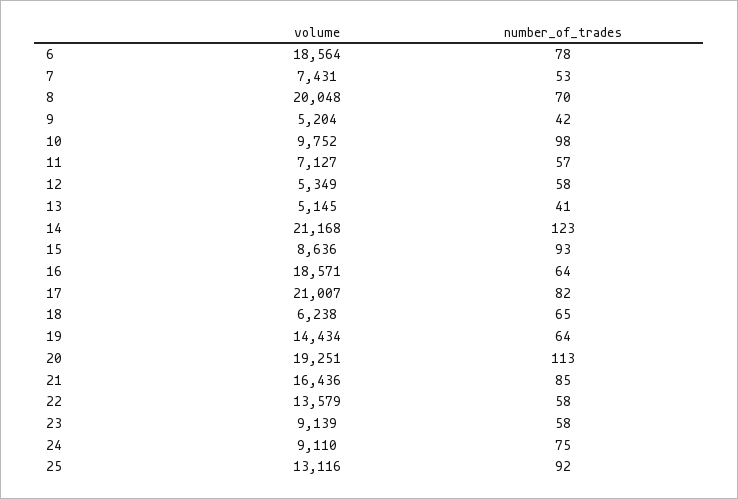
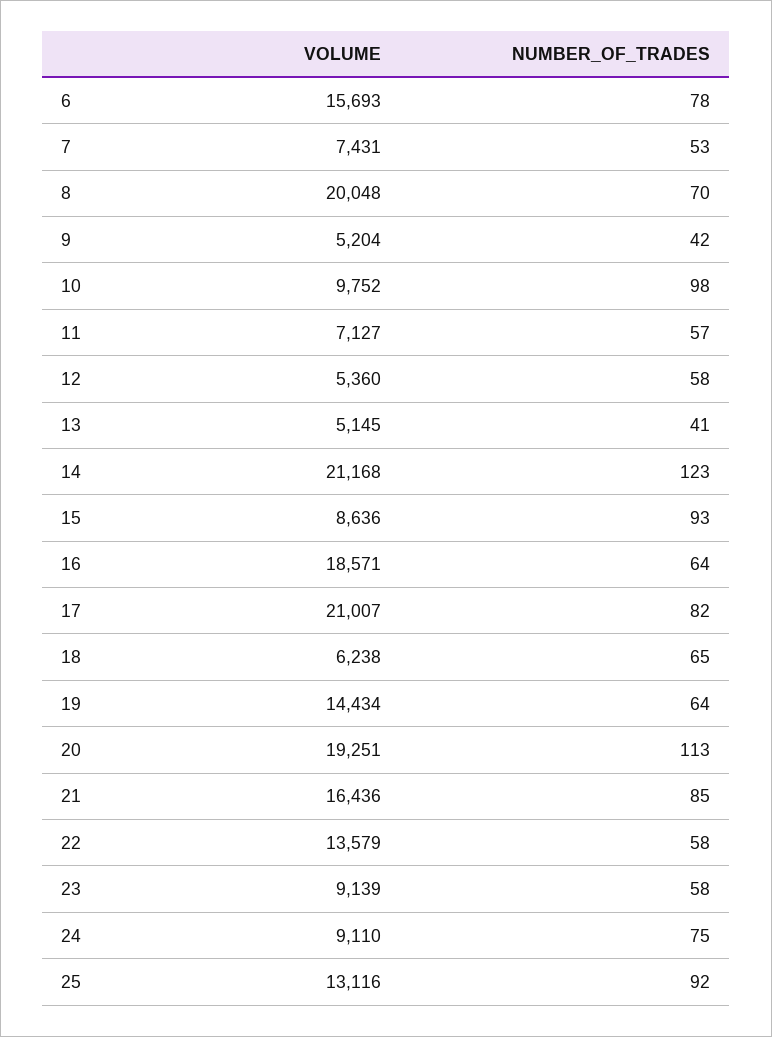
  {
    "volume": {
-     "6": 18564,
+     "6": 15693,
      "7": 7431,
      "8": 20048,
      "9": 5204,
      "10": 9752,
      "11": 7127,
-     "12": 5349,
+     "12": 5360,
      "13": 5145,
      "14": 21168,
      "15": 8636,
      "16": 18571,
      "17": 21007,
      "18": 6238,
      "19": 14434,
      "20": 19251,
      "21": 16436,
      "22": 13579,
      "23": 9139,
      "24": 9110,
      "25": 13116
    },
    "number_of_trades": {
      "6": 78,
      "7": 53,
      "8": 70,
      "9": 42,
      "10": 98,
      "11": 57,
      "12": 58,
      "13": 41,
      "14": 123,
      "15": 93,
      "16": 64,
      "17": 82,
      "18": 65,
      "19": 64,
      "20": 113,
      "21": 85,
      "22": 58,
      "23": 58,
      "24": 75,
      "25": 92
    }
  }

